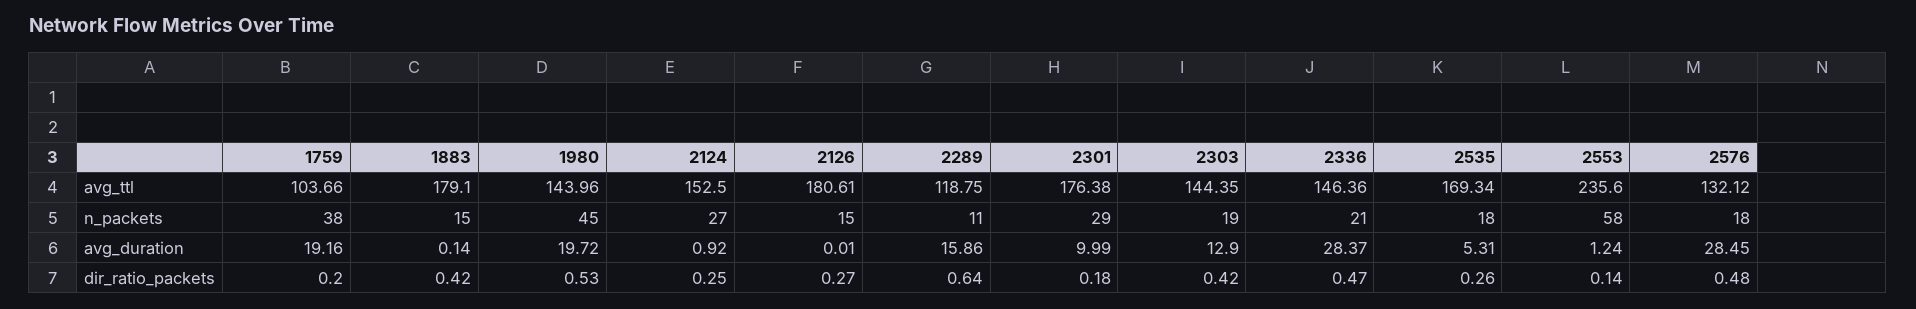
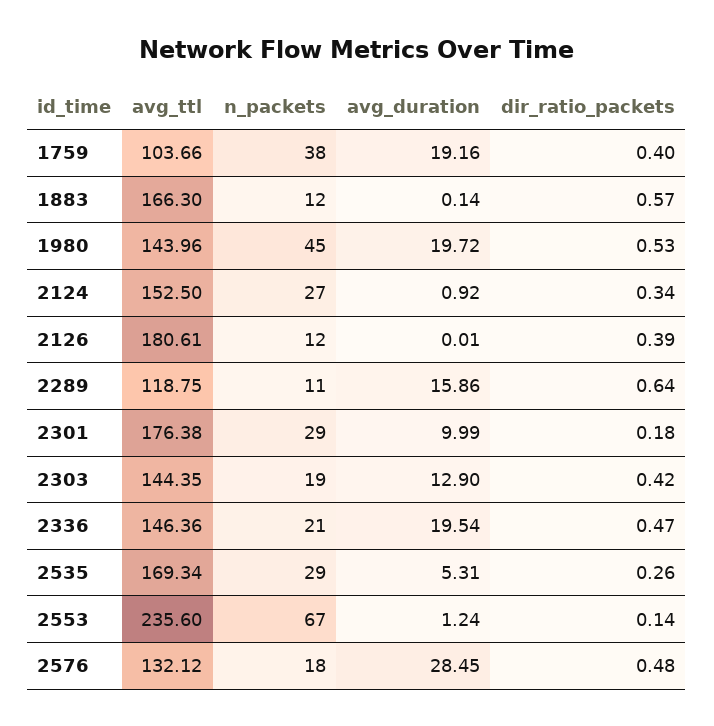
  {
    "1759": {
      "avg_ttl": 103.66,
      "n_packets": 38,
      "avg_duration": 19.16,
-     "dir_ratio_packets": 0.2
+     "dir_ratio_packets": 0.4
    },
    "1883": {
-     "avg_ttl": 179.1,
+     "avg_ttl": 166.3,
-     "n_packets": 15,
+     "n_packets": 12,
      "avg_duration": 0.14,
-     "dir_ratio_packets": 0.42
+     "dir_ratio_packets": 0.57
    },
    "1980": {
      "avg_ttl": 143.96,
      "n_packets": 45,
      "avg_duration": 19.72,
      "dir_ratio_packets": 0.53
    },
    "2124": {
      "avg_ttl": 152.5,
      "n_packets": 27,
      "avg_duration": 0.92,
-     "dir_ratio_packets": 0.25
+     "dir_ratio_packets": 0.34
    },
    "2126": {
      "avg_ttl": 180.61,
-     "n_packets": 15,
+     "n_packets": 12,
      "avg_duration": 0.01,
-     "dir_ratio_packets": 0.27
+     "dir_ratio_packets": 0.39
    },
    "2289": {
      "avg_ttl": 118.75,
      "n_packets": 11,
      "avg_duration": 15.86,
      "dir_ratio_packets": 0.64
    },
    "2301": {
      "avg_ttl": 176.38,
      "n_packets": 29,
      "avg_duration": 9.99,
      "dir_ratio_packets": 0.18
    },
    "2303": {
      "avg_ttl": 144.35,
      "n_packets": 19,
      "avg_duration": 12.9,
      "dir_ratio_packets": 0.42
    },
    "2336": {
      "avg_ttl": 146.36,
      "n_packets": 21,
-     "avg_duration": 28.37,
+     "avg_duration": 19.54,
      "dir_ratio_packets": 0.47
    },
    "2535": {
      "avg_ttl": 169.34,
-     "n_packets": 18,
+     "n_packets": 29,
      "avg_duration": 5.31,
      "dir_ratio_packets": 0.26
    },
    "2553": {
      "avg_ttl": 235.6,
-     "n_packets": 58,
+     "n_packets": 67,
      "avg_duration": 1.24,
      "dir_ratio_packets": 0.14
    },
    "2576": {
      "avg_ttl": 132.12,
      "n_packets": 18,
      "avg_duration": 28.45,
      "dir_ratio_packets": 0.48
    }
  }

